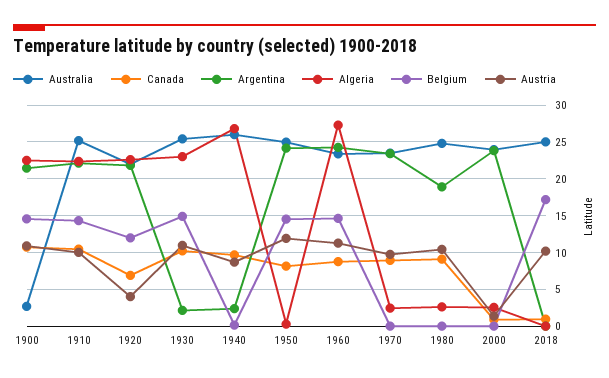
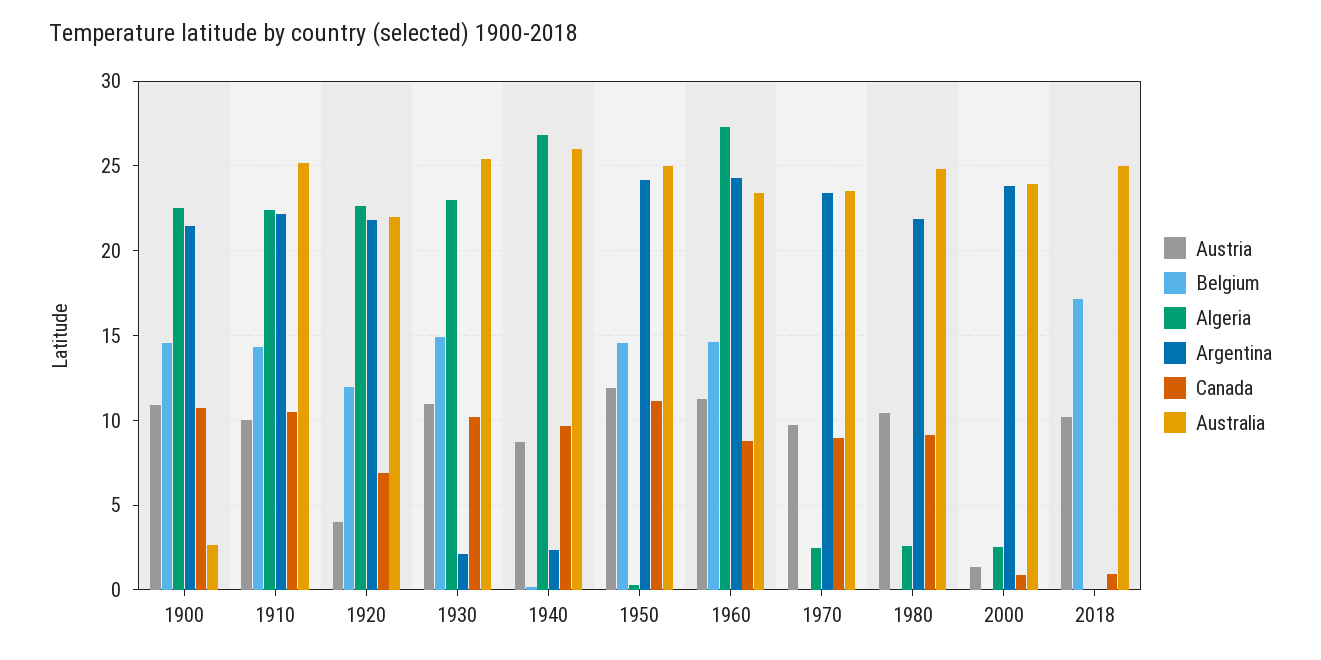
  {
    "Australia": {
      "1900": 2.5,
      "1910": 25,
      "1920": 22,
      "1930": 25.5,
      "1940": 26,
      "1950": 25,
      "1960": 23.5,
      "1970": 23.5,
      "1980": 25,
      "2000": 24,
      "2018": 25
    },
    "Canada": {
      "1900": 10.5,
      "1910": 10.5,
      "1920": 7,
      "1930": 10,
      "1940": 9.5,
-     "1950": 8,
+     "1950": 11,
      "1960": 9,
      "1970": 9,
      "1980": 9,
      "2000": 1,
      "2018": 1
    },
    "Argentina": {
      "1900": 21.5,
      "1910": 22,
      "1920": 22,
      "1930": 2,
      "1940": 2.5,
      "1950": 24,
      "1960": 24.5,
      "1970": 23.5,
-     "1980": 19,
+     "1980": 22,
      "2000": 24,
      "2018": 0
    },
    "Algeria": {
      "1900": 22.5,
      "1910": 22.5,
      "1920": 22.5,
      "1930": 23,
      "1940": 27,
      "1950": 0.5,
      "1960": 27.5,
      "1970": 2.5,
      "1980": 2.5,
      "2000": 2.5,
      "2018": 0
    },
    "Belgium": {
      "1900": 14.5,
      "1910": 14.5,
      "1920": 12,
      "1930": 15,
      "1940": 0,
      "1950": 14.5,
      "1960": 14.5,
      "1970": 0,
      "1980": 0,
      "2000": 0,
      "2018": 17
    },
    "Austria": {
      "1900": 11,
      "1910": 10,
      "1920": 4,
      "1930": 11,
      "1940": 8.5,
      "1950": 12,
      "1960": 11.5,
      "1970": 10,
      "1980": 10.5,
      "2000": 1.5,
      "2018": 10
    }
  }

